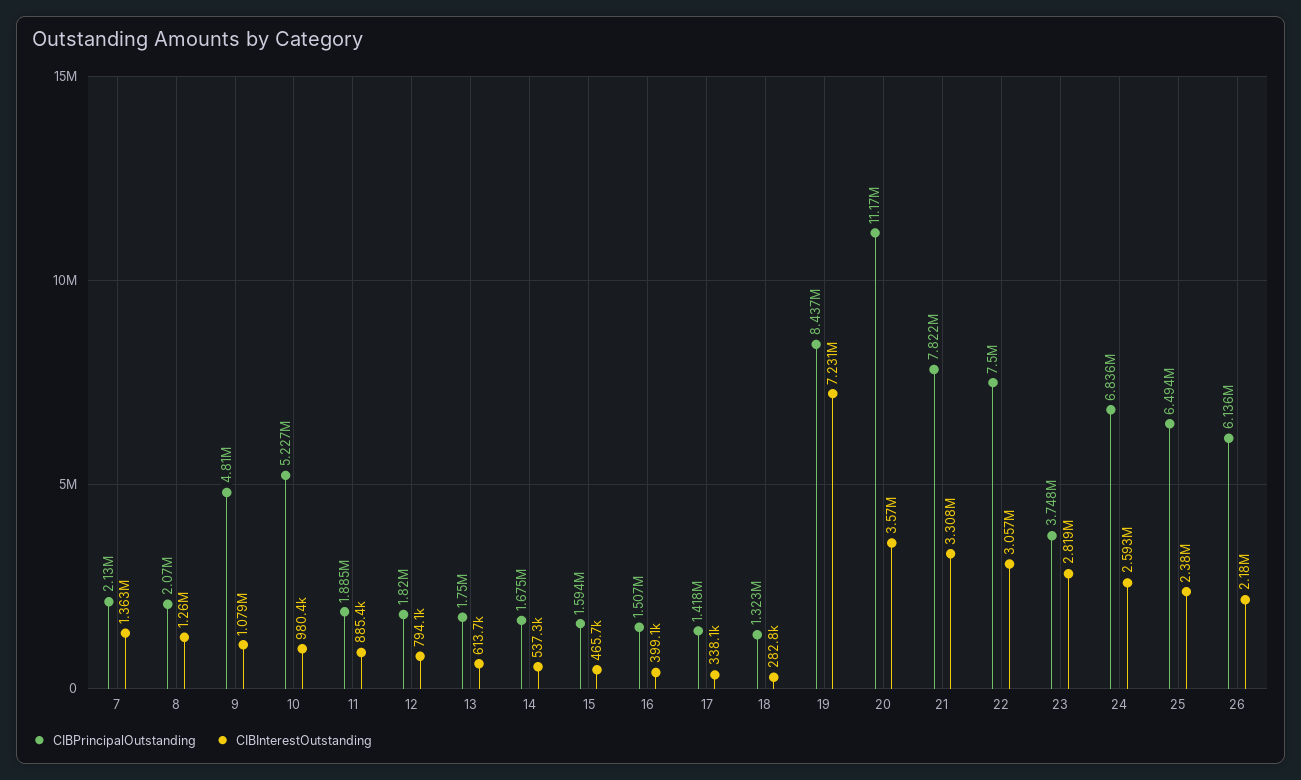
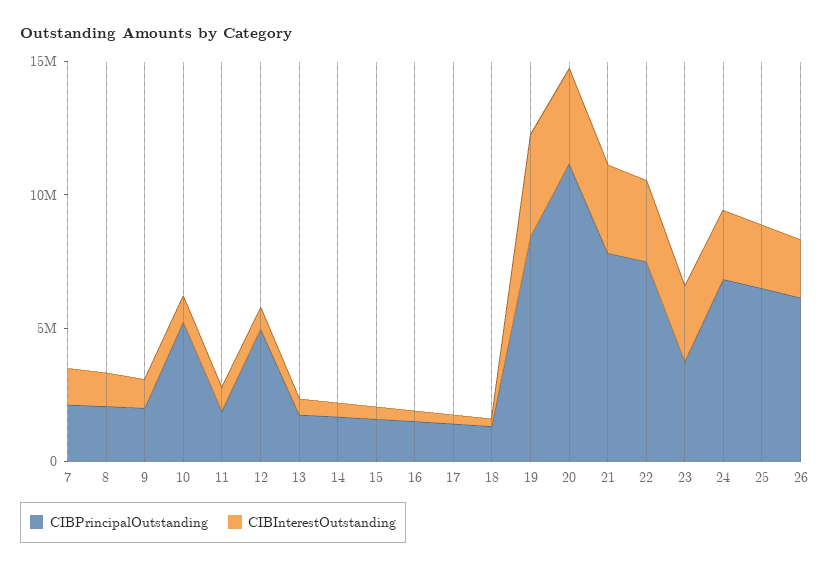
  {
    "CIBPrincipalOutstanding": {
      "7": 2130000,
      "8": 2070000,
-     "9": 4810000,
+     "9": 2000000,
      "10": 5227000,
      "11": 1885000,
-     "12": 1820000,
+     "12": 5000000,
      "13": 1750000,
      "14": 1675000,
      "15": 1594000,
      "16": 1507000,
      "17": 1418000,
      "18": 1323000,
      "19": 8437000,
      "20": 11170000,
      "21": 7822000,
      "22": 7500000,
      "23": 3748000,
      "24": 6836000,
      "25": 6494000,
      "26": 6136000
    },
    "CIBInterestOutstanding": {
      "7": 1363000,
      "8": 1260000,
      "9": 1079000,
      "10": 980400,
      "11": 885400,
      "12": 794100,
      "13": 613700,
      "14": 537300,
      "15": 465700,
      "16": 399100,
      "17": 338100,
      "18": 282800,
-     "19": 7231000,
+     "19": 4000000,
      "20": 3570000,
      "21": 3308000,
      "22": 3057000,
      "23": 2819000,
      "24": 2593000,
      "25": 2380000,
      "26": 2180000
    }
  }

